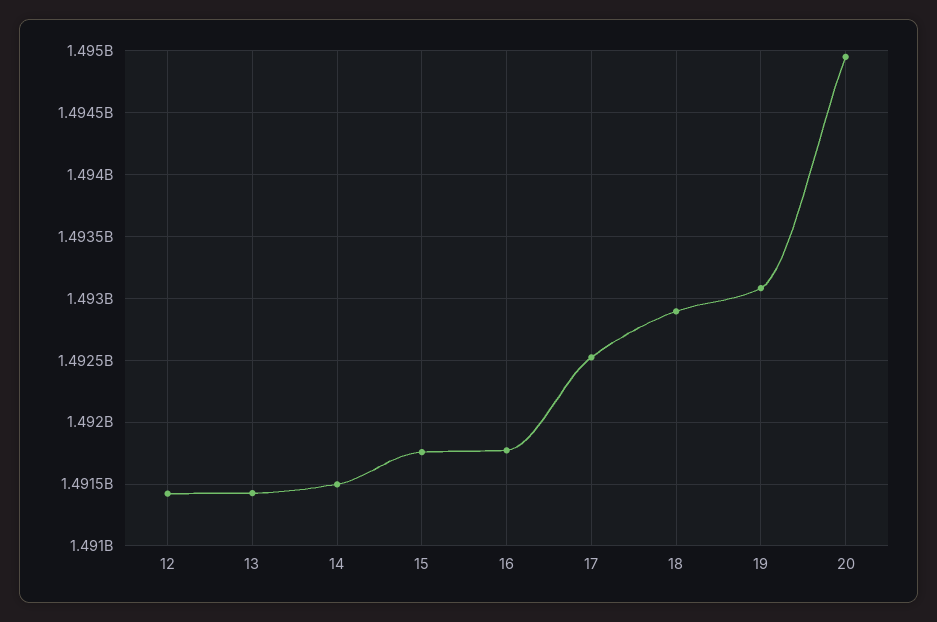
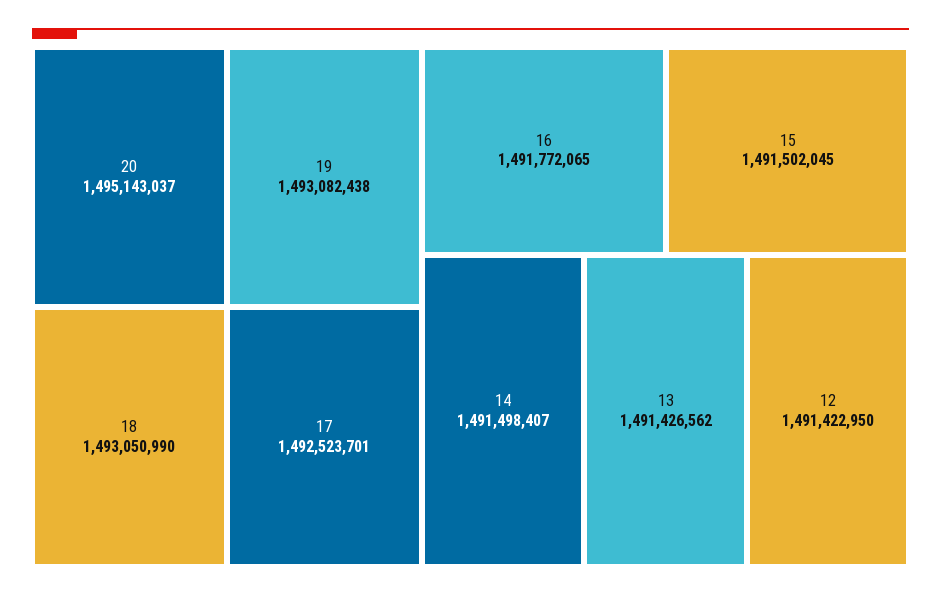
  {
    "12": 1491422950,
    "13": 1491426562,
    "14": 1491498407,
-   "15": 1491750000,
+   "15": 1491502045,
    "16": 1491772065,
    "17": 1492523701,
-   "18": 1492900000,
+   "18": 1493050990,
    "19": 1493082438,
-   "20": 1494950000
+   "20": 1495143037
  }

